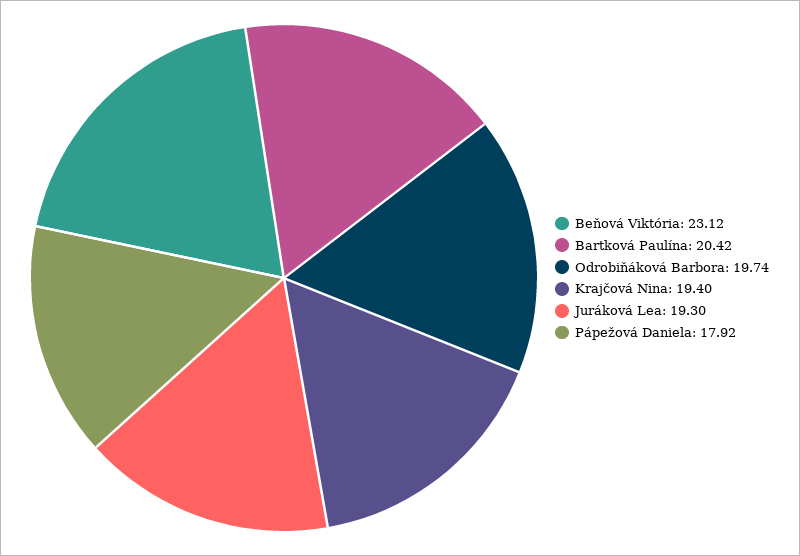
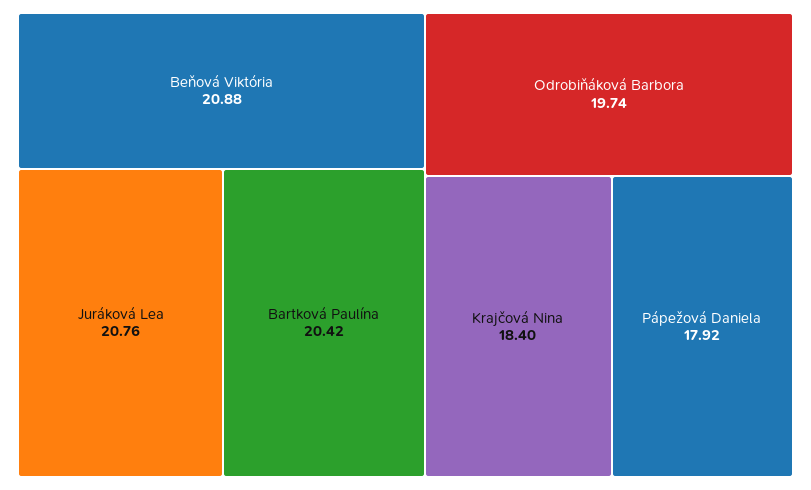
  {
-   "Beňová Viktória": 23.12,
+   "Beňová Viktória": 20.88,
    "Bartková Paulína": 20.42,
    "Odrobiňáková Barbora": 19.74,
-   "Krajčová Nina": 19.4,
+   "Krajčová Nina": 18.4,
-   "Juráková Lea": 19.3,
+   "Juráková Lea": 20.76,
    "Pápežová Daniela": 17.92
  }

